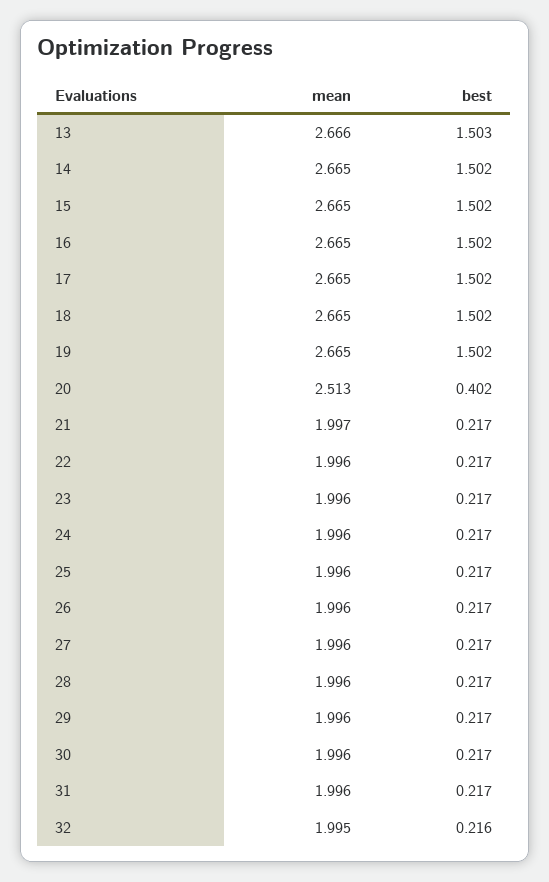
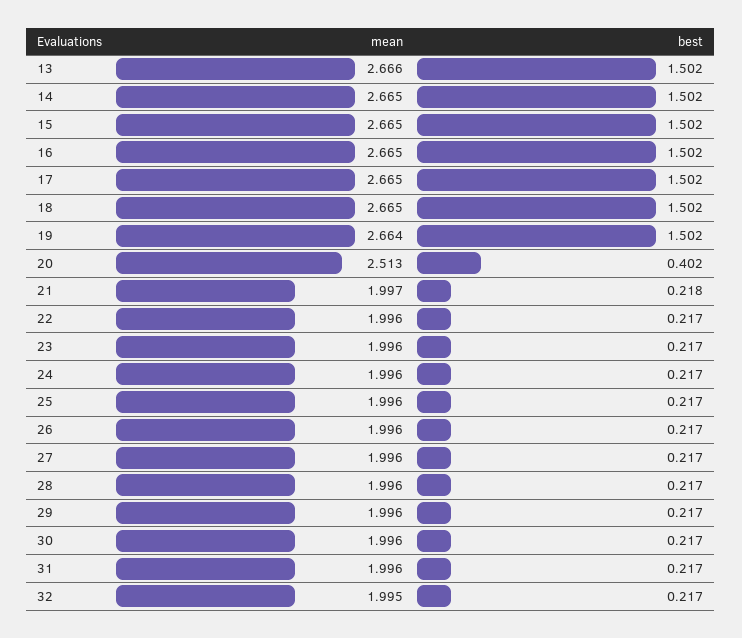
  {
    "mean": {
      "13": 2.666,
      "14": 2.665,
      "15": 2.665,
      "16": 2.665,
      "17": 2.665,
      "18": 2.665,
-     "19": 2.665,
+     "19": 2.664,
      "20": 2.513,
      "21": 1.997,
      "22": 1.996,
      "23": 1.996,
      "24": 1.996,
      "25": 1.996,
      "26": 1.996,
      "27": 1.996,
      "28": 1.996,
      "29": 1.996,
      "30": 1.996,
      "31": 1.996,
      "32": 1.995
    },
    "best": {
-     "13": 1.503,
+     "13": 1.502,
      "14": 1.502,
      "15": 1.502,
      "16": 1.502,
      "17": 1.502,
      "18": 1.502,
      "19": 1.502,
      "20": 0.402,
-     "21": 0.217,
+     "21": 0.218,
      "22": 0.217,
      "23": 0.217,
      "24": 0.217,
      "25": 0.217,
      "26": 0.217,
      "27": 0.217,
      "28": 0.217,
      "29": 0.217,
      "30": 0.217,
      "31": 0.217,
-     "32": 0.216
+     "32": 0.217
    }
  }

